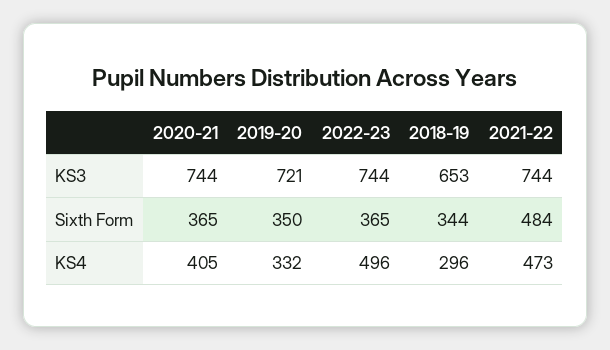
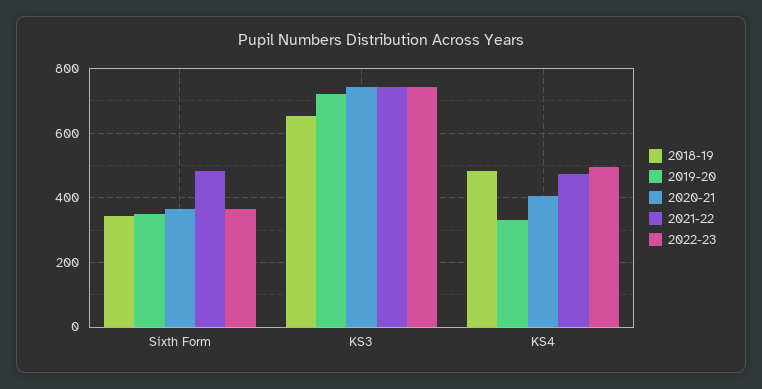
  {
    "2020-21": {
      "KS3": 744,
      "Sixth Form": 365,
      "KS4": 405
    },
    "2019-20": {
      "KS3": 721,
      "Sixth Form": 350,
      "KS4": 332
    },
    "2022-23": {
      "KS3": 744,
      "Sixth Form": 365,
      "KS4": 496
    },
    "2018-19": {
      "KS3": 653,
      "Sixth Form": 344,
-     "KS4": 296
+     "KS4": 480
    },
    "2021-22": {
      "KS3": 744,
      "Sixth Form": 484,
      "KS4": 473
    }
  }

